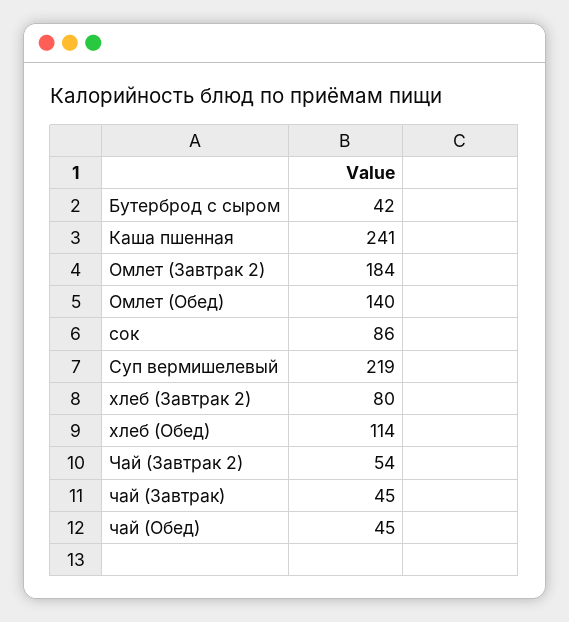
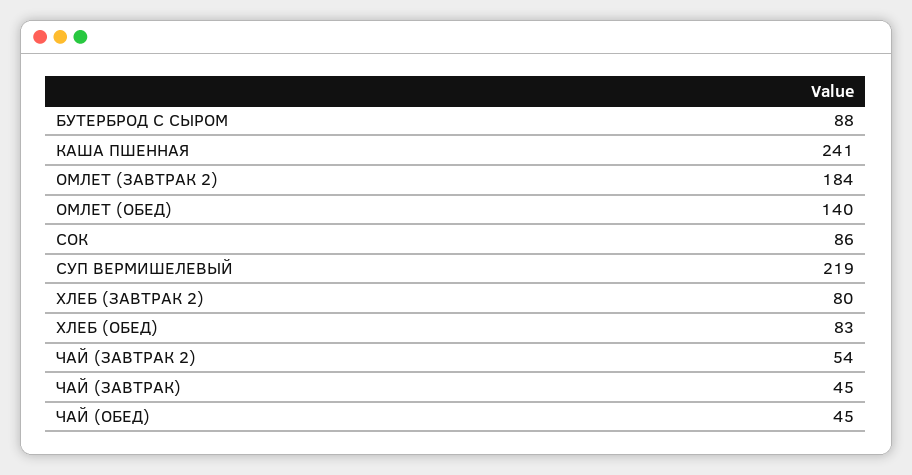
  {
-   "Бутерброд с сыром": 42,
+   "Бутерброд с сыром": 88,
    "Каша пшенная": 241,
    "Омлет (Завтрак 2)": 184,
    "Омлет (Обед)": 140,
    "сок": 86,
    "Суп вермишелевый": 219,
    "хлеб (Завтрак 2)": 80,
-   "хлеб (Обед)": 114,
+   "хлеб (Обед)": 83,
    "Чай (Завтрак 2)": 54,
    "чай (Завтрак)": 45,
    "чай (Обед)": 45
  }

